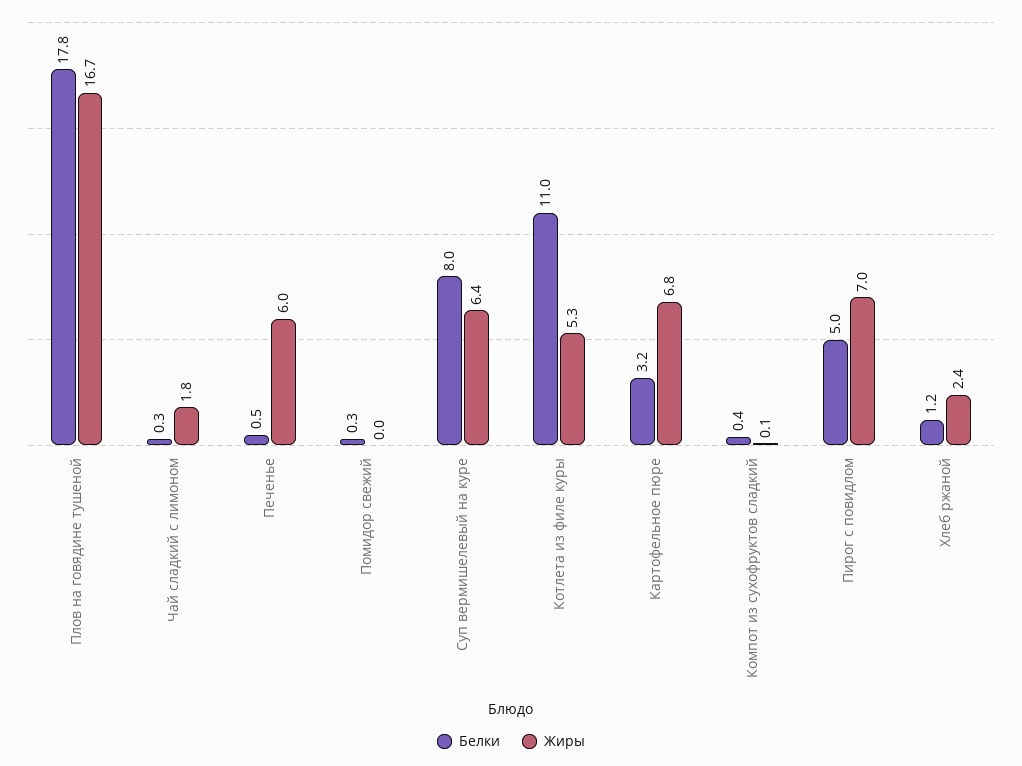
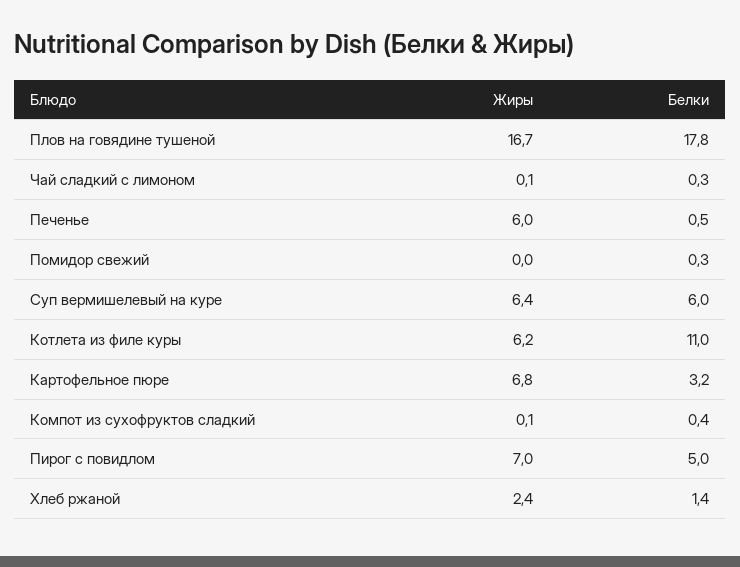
  {
    "Белки": {
      "Плов на говядине тушеной": 17.8,
      "Чай сладкий с лимоном": 0.3,
      "Печенье": 0.5,
      "Помидор свежий": 0.3,
-     "Суп вермишелевый на куре": 8,
+     "Суп вермишелевый на куре": 6,
      "Котлета из филе куры": 11,
      "Картофельное пюре": 3.2,
      "Компот из сухофруктов сладкий": 0.4,
      "Пирог с повидлом": 5,
-     "Хлеб ржаной": 1.2
+     "Хлеб ржаной": 1.4
    },
    "Жиры": {
      "Плов на говядине тушеной": 16.7,
-     "Чай сладкий с лимоном": 1.8,
+     "Чай сладкий с лимоном": 0.1,
      "Печенье": 6,
      "Помидор свежий": 0,
      "Суп вермишелевый на куре": 6.4,
-     "Котлета из филе куры": 5.3,
+     "Котлета из филе куры": 6.2,
      "Картофельное пюре": 6.8,
      "Компот из сухофруктов сладкий": 0.1,
      "Пирог с повидлом": 7,
      "Хлеб ржаной": 2.4
    }
  }

